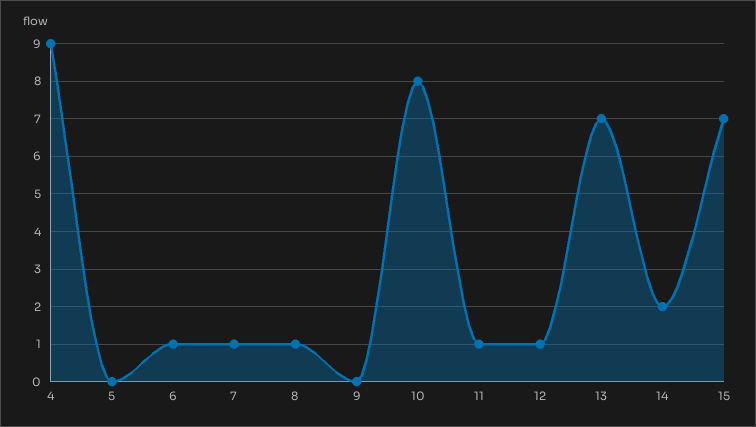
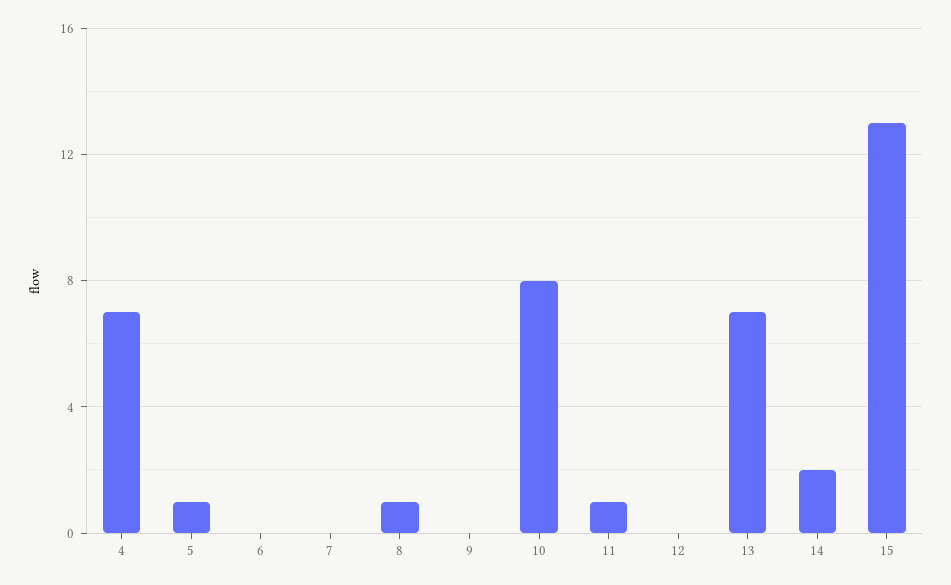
  {
-   "4": 9,
+   "4": 7,
-   "5": 0,
+   "5": 1,
-   "6": 1,
+   "6": 0,
-   "7": 1,
+   "7": 0,
    "8": 1,
    "9": 0,
    "10": 8,
    "11": 1,
-   "12": 1,
+   "12": 0,
    "13": 7,
    "14": 2,
-   "15": 7
+   "15": 13
  }

